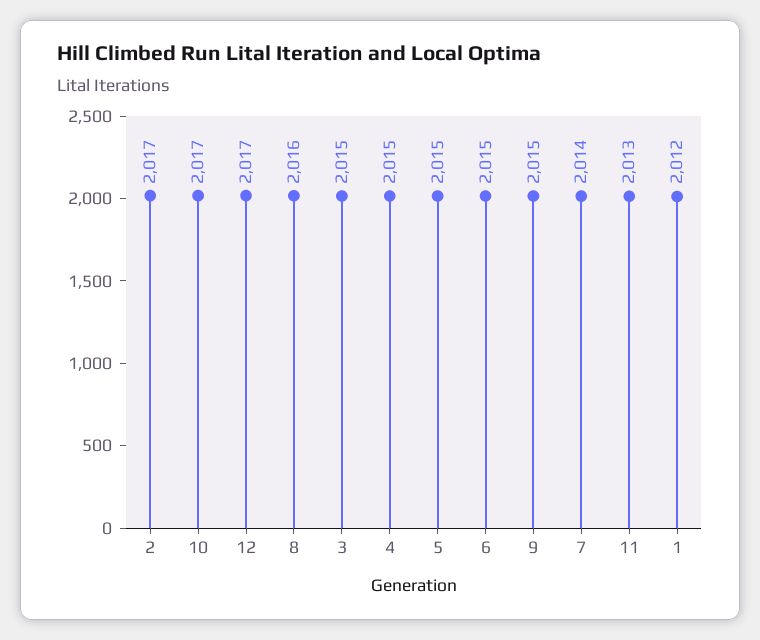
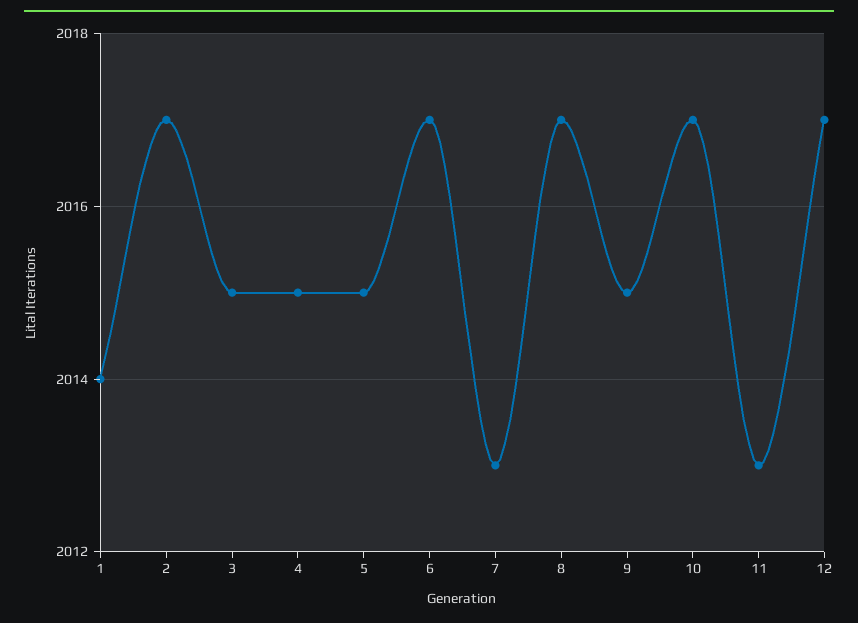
  {
    "2": 2017,
    "10": 2017,
    "12": 2017,
-   "8": 2016,
+   "8": 2017,
    "3": 2015,
    "4": 2015,
    "5": 2015,
-   "6": 2015,
+   "6": 2017,
    "9": 2015,
-   "7": 2014,
+   "7": 2013,
    "11": 2013,
-   "1": 2012
+   "1": 2014
  }

